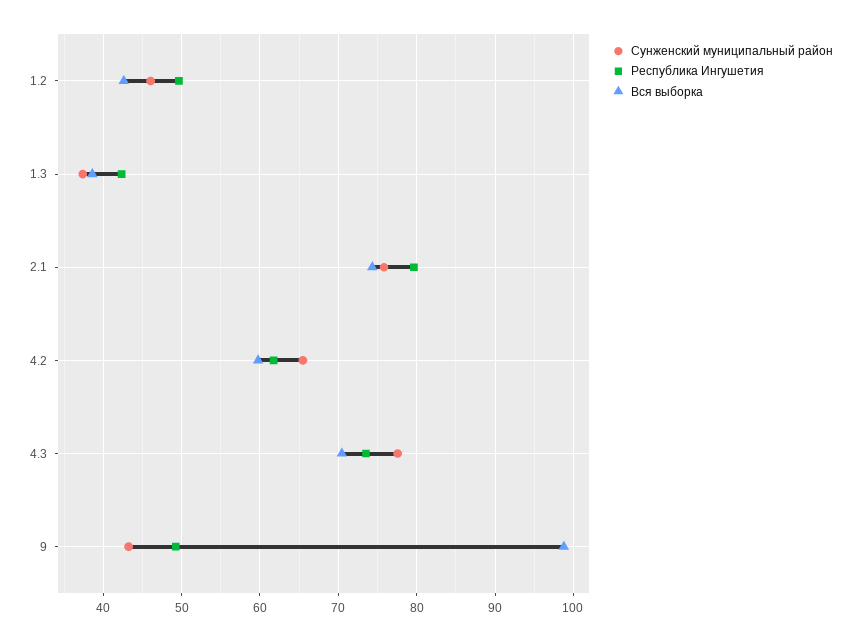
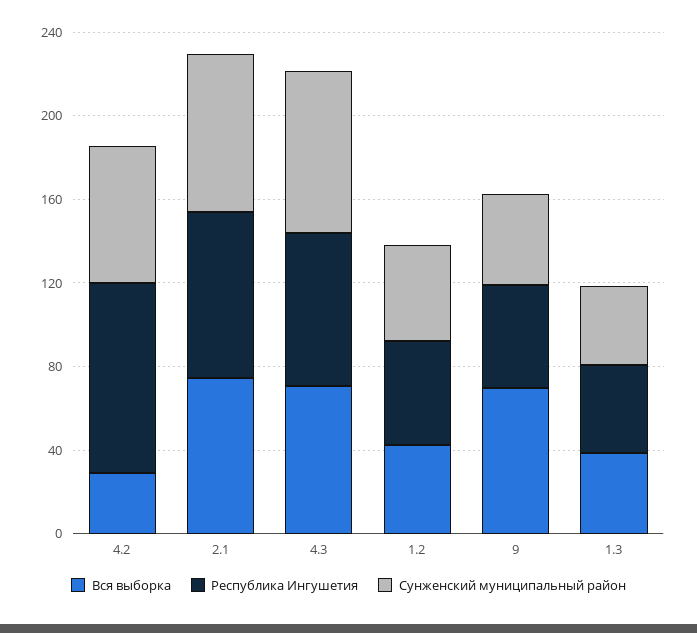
  {
    "Сунженский муниципальный район": {
      "1.2": 46,
      "1.3": 37,
      "2.1": 76,
      "4.2": 65,
      "4.3": 78,
      "9": 43
    },
    "Республика Ингушетия": {
      "1.2": 50,
      "1.3": 42,
      "2.1": 80,
-     "4.2": 62,
+     "4.2": 90,
      "4.3": 74,
      "9": 49
    },
    "Вся выборка": {
      "1.2": 43,
      "1.3": 39,
      "2.1": 74,
-     "4.2": 60,
+     "4.2": 30,
      "4.3": 70,
-     "9": 99
+     "9": 70
    }
  }

